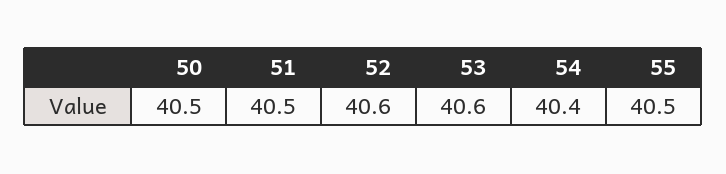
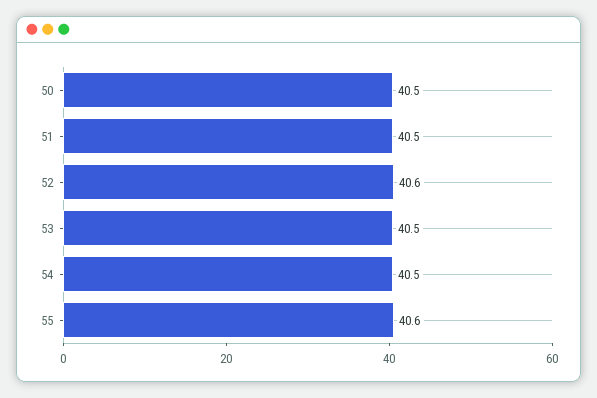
  {
    "50": 40.5,
    "51": 40.5,
    "52": 40.6,
-   "53": 40.6,
+   "53": 40.5,
-   "54": 40.4,
+   "54": 40.5,
-   "55": 40.5
+   "55": 40.6
  }

